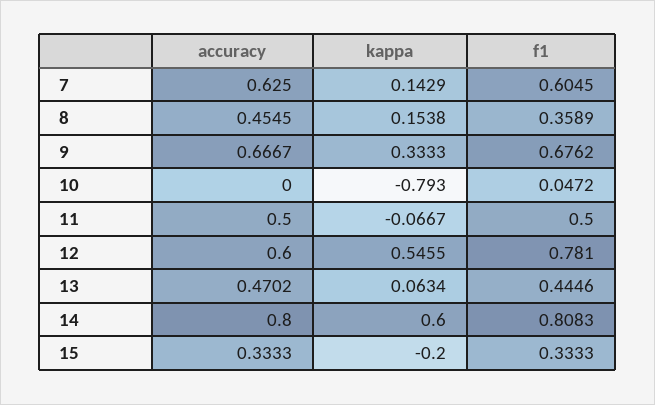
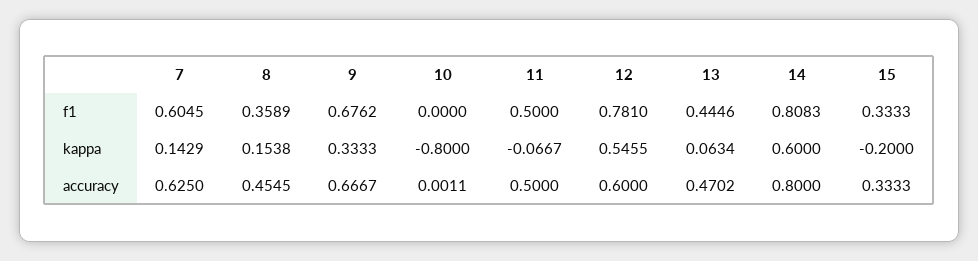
  {
    "accuracy": {
      "7": 0.625,
      "8": 0.4545,
      "9": 0.6667,
-     "10": 0,
+     "10": 0.0011,
      "11": 0.5,
      "12": 0.6,
      "13": 0.4702,
      "14": 0.8,
      "15": 0.3333
    },
    "kappa": {
      "7": 0.1429,
      "8": 0.1538,
      "9": 0.3333,
-     "10": -0.793,
+     "10": -0.8,
      "11": -0.0667,
      "12": 0.5455,
      "13": 0.0634,
      "14": 0.6,
      "15": -0.2
    },
    "f1": {
      "7": 0.6045,
      "8": 0.3589,
      "9": 0.6762,
-     "10": 0.0472,
+     "10": 0,
      "11": 0.5,
      "12": 0.781,
      "13": 0.4446,
      "14": 0.8083,
      "15": 0.3333
    }
  }

